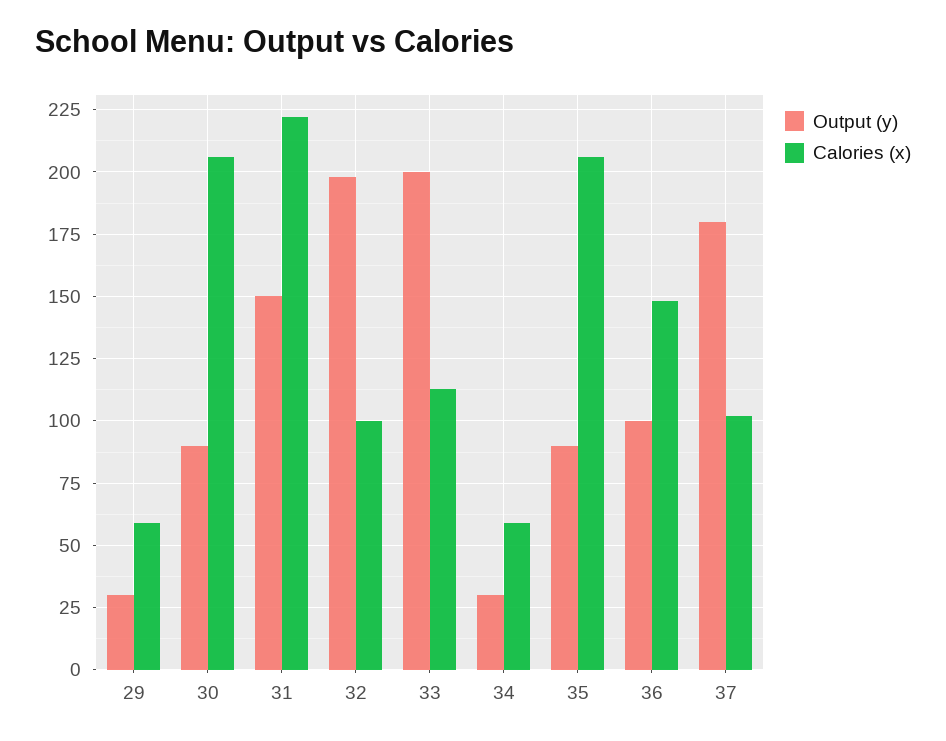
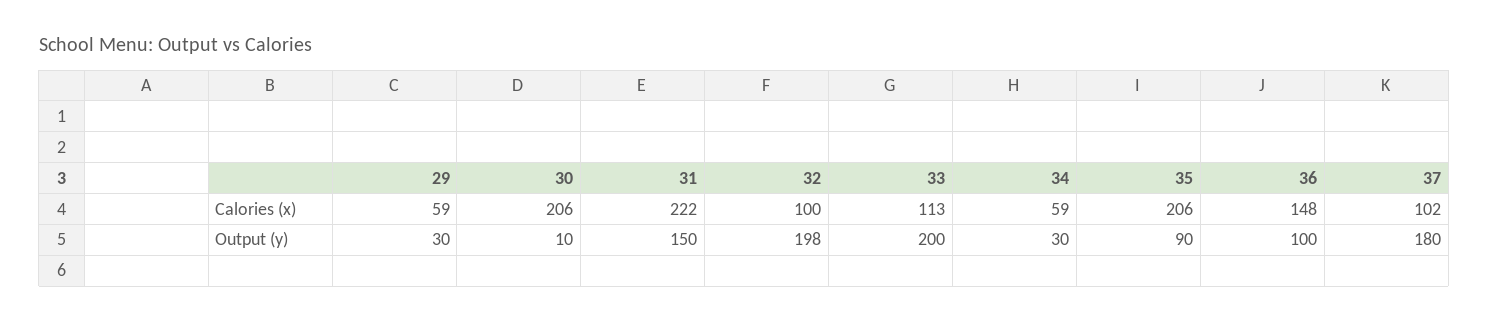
  {
    "Output (y)": {
      "29": 30,
-     "30": 90,
+     "30": 10,
      "31": 150,
      "32": 198,
      "33": 200,
      "34": 30,
      "35": 90,
      "36": 100,
      "37": 180
    },
    "Calories (x)": {
      "29": 59,
      "30": 206,
      "31": 222,
      "32": 100,
      "33": 113,
      "34": 59,
      "35": 206,
      "36": 148,
      "37": 102
    }
  }

